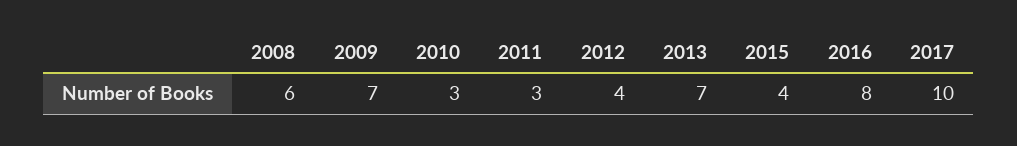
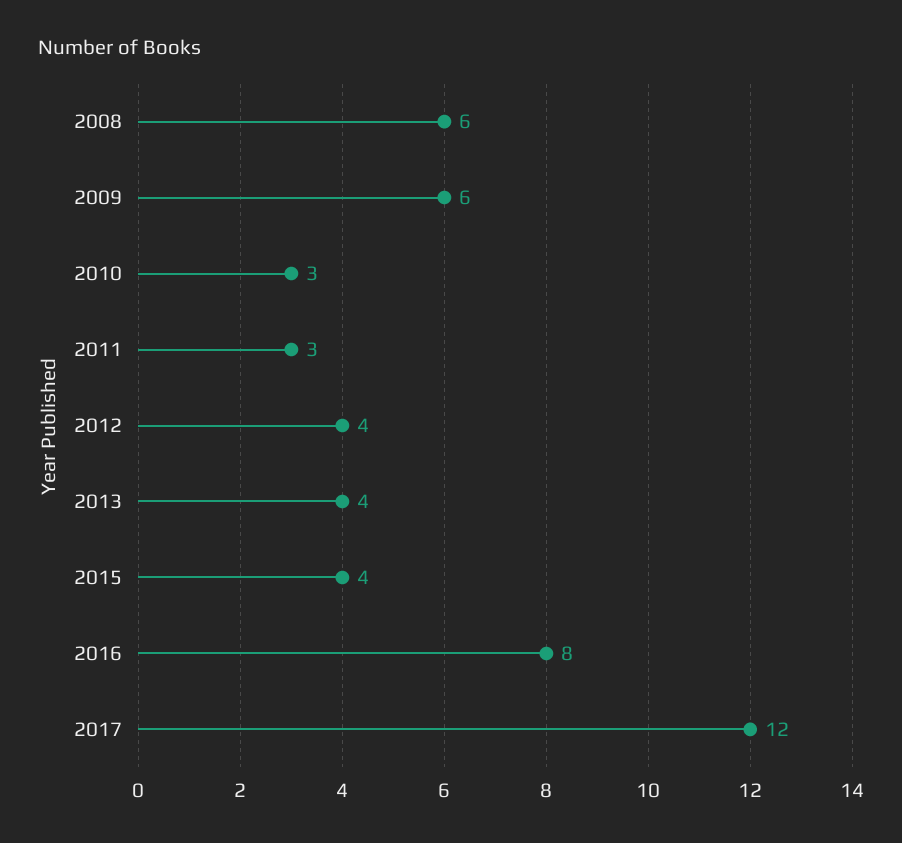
  {
    "2008": 6,
-   "2009": 7,
+   "2009": 6,
    "2010": 3,
    "2011": 3,
    "2012": 4,
-   "2013": 7,
+   "2013": 4,
    "2015": 4,
    "2016": 8,
-   "2017": 10
+   "2017": 12
  }

